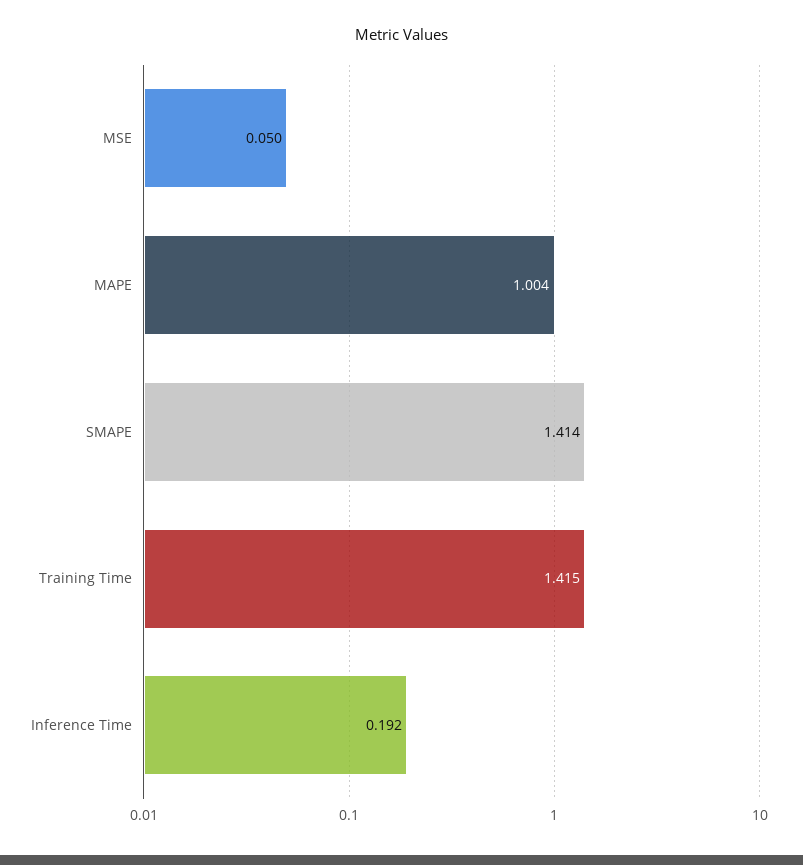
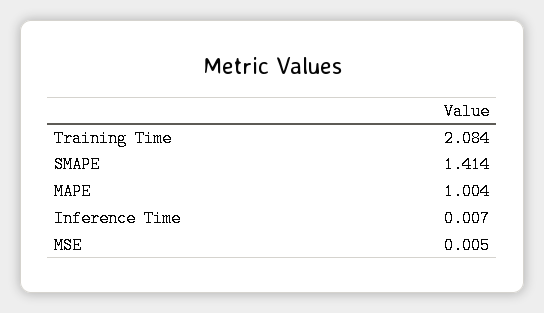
  {
-   "MSE": 0.05,
+   "MSE": 0.005,
    "MAPE": 1.004,
    "SMAPE": 1.414,
-   "Training Time": 1.415,
+   "Training Time": 2.084,
-   "Inference Time": 0.192
+   "Inference Time": 0.007
  }

